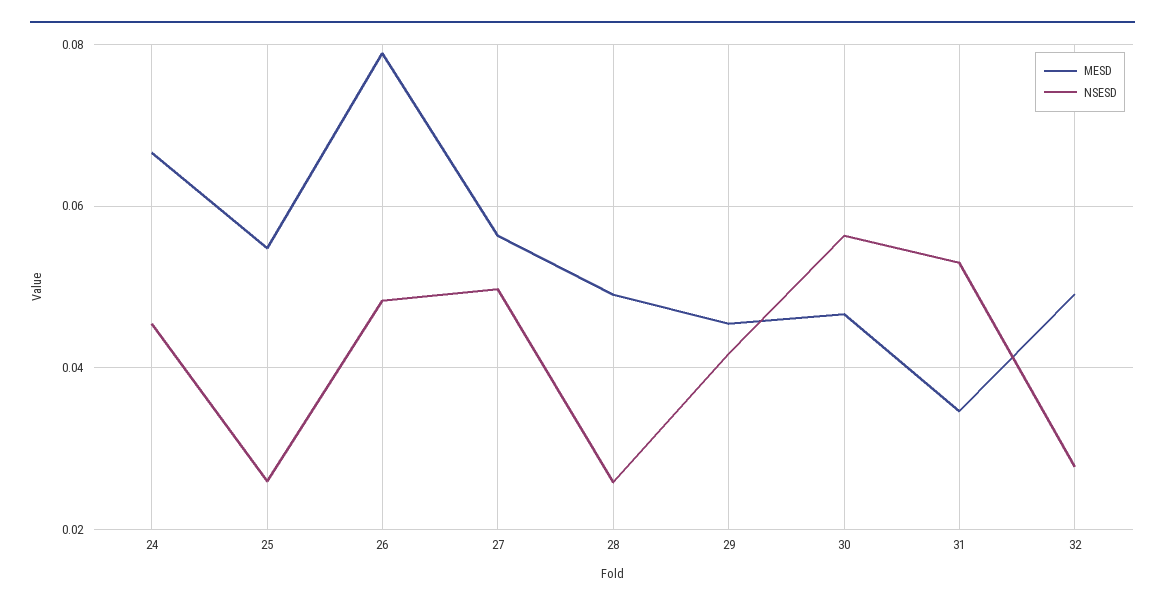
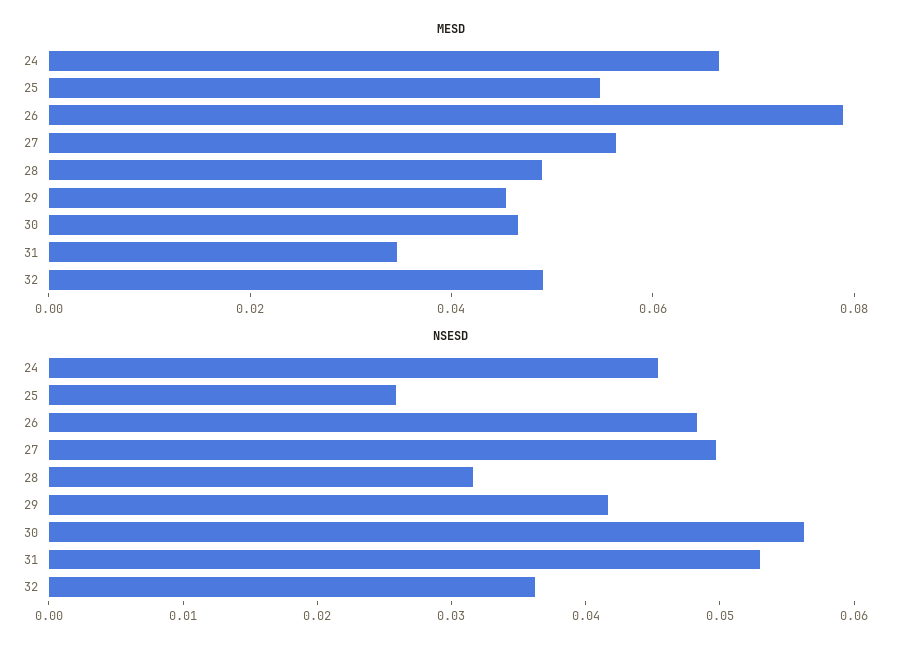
  {
    "MESD": {
      "24": 0.066,
      "25": 0.054,
      "26": 0.078,
      "27": 0.056,
      "28": 0.05,
      "29": 0.046,
      "30": 0.046,
      "31": 0.034,
      "32": 0.05
    },
    "NSESD": {
      "24": 0.046,
      "25": 0.026,
      "26": 0.048,
      "27": 0.05,
-     "28": 0.026,
+     "28": 0.032,
      "29": 0.042,
      "30": 0.056,
      "31": 0.054,
-     "32": 0.028
+     "32": 0.036
    }
  }

